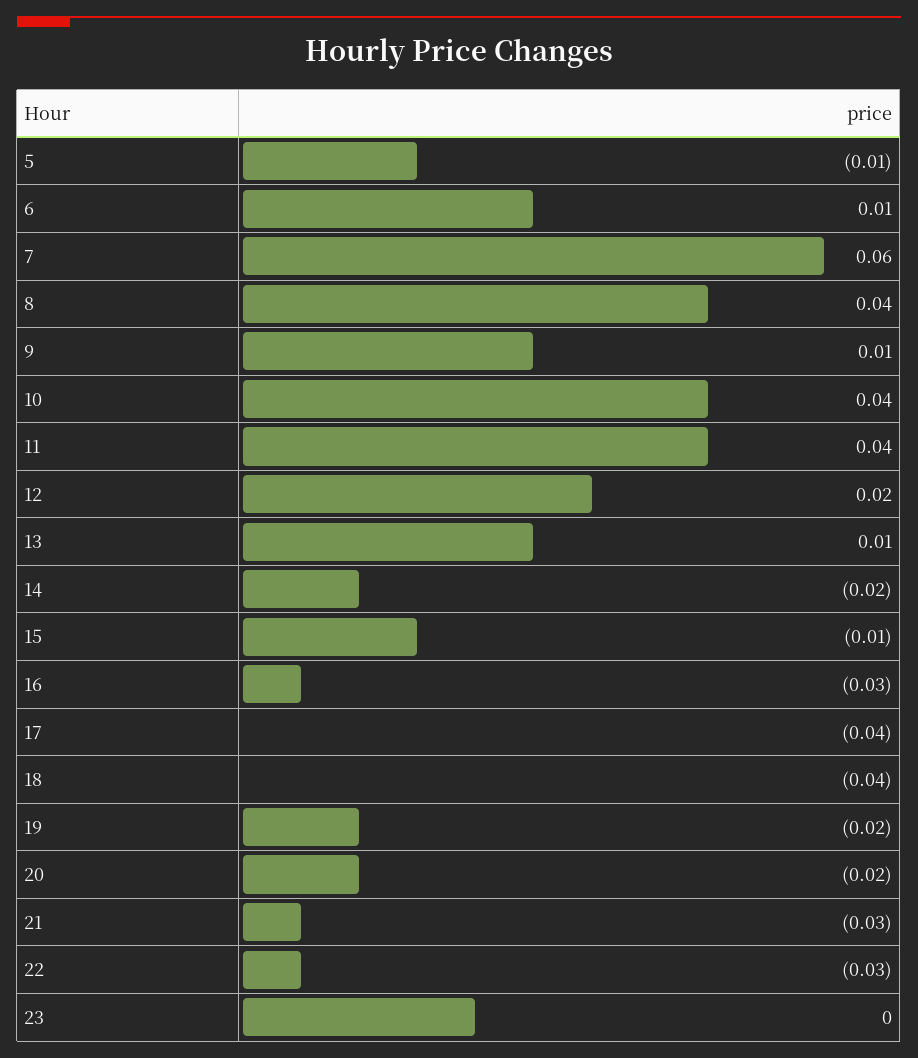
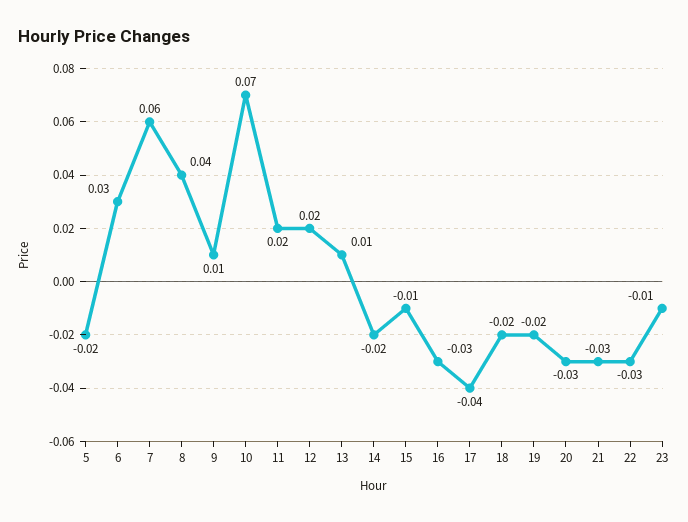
  {
-   "5": -0.01,
+   "5": -0.02,
-   "6": 0.01,
+   "6": 0.03,
    "7": 0.06,
    "8": 0.04,
    "9": 0.01,
-   "10": 0.04,
+   "10": 0.07,
-   "11": 0.04,
+   "11": 0.02,
    "12": 0.02,
    "13": 0.01,
    "14": -0.02,
    "15": -0.01,
    "16": -0.03,
    "17": -0.04,
-   "18": -0.04,
+   "18": -0.02,
    "19": -0.02,
-   "20": -0.02,
+   "20": -0.03,
    "21": -0.03,
    "22": -0.03,
-   "23": 0
+   "23": -0.01
  }

